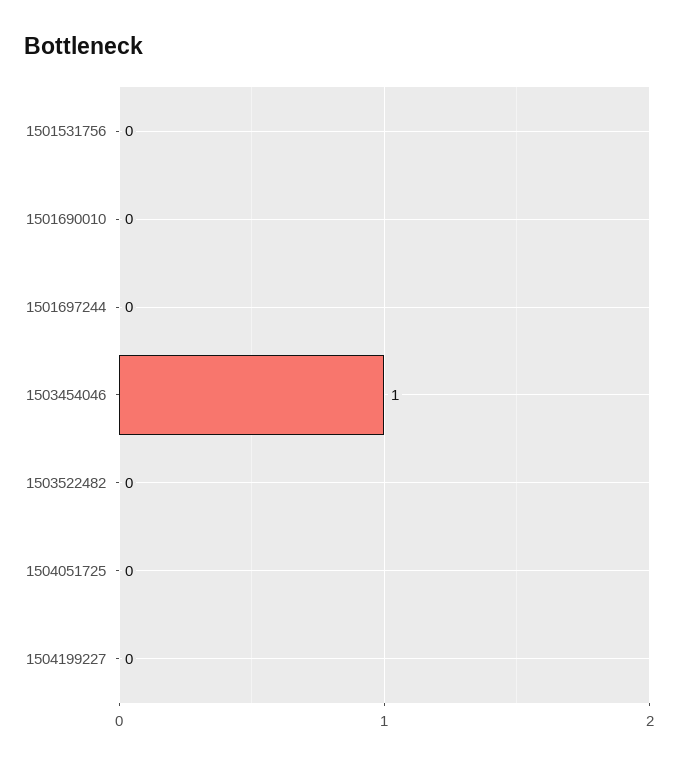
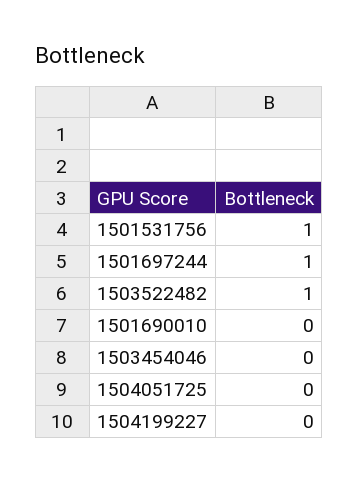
  {
-   "1501531756": 0,
+   "1501531756": 1,
    "1501690010": 0,
-   "1501697244": 0,
+   "1501697244": 1,
-   "1503454046": 1,
+   "1503454046": 0,
-   "1503522482": 0,
+   "1503522482": 1,
    "1504051725": 0,
    "1504199227": 0
  }

